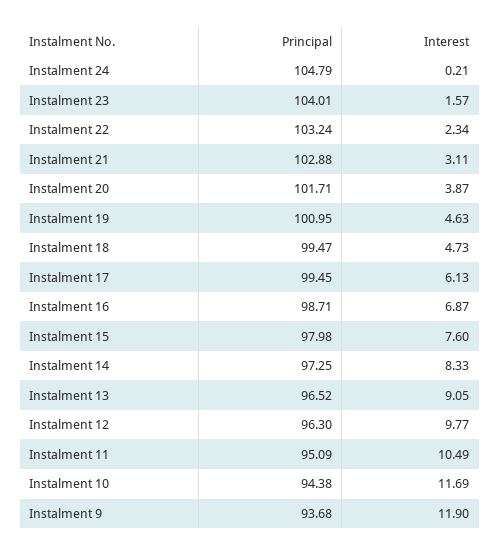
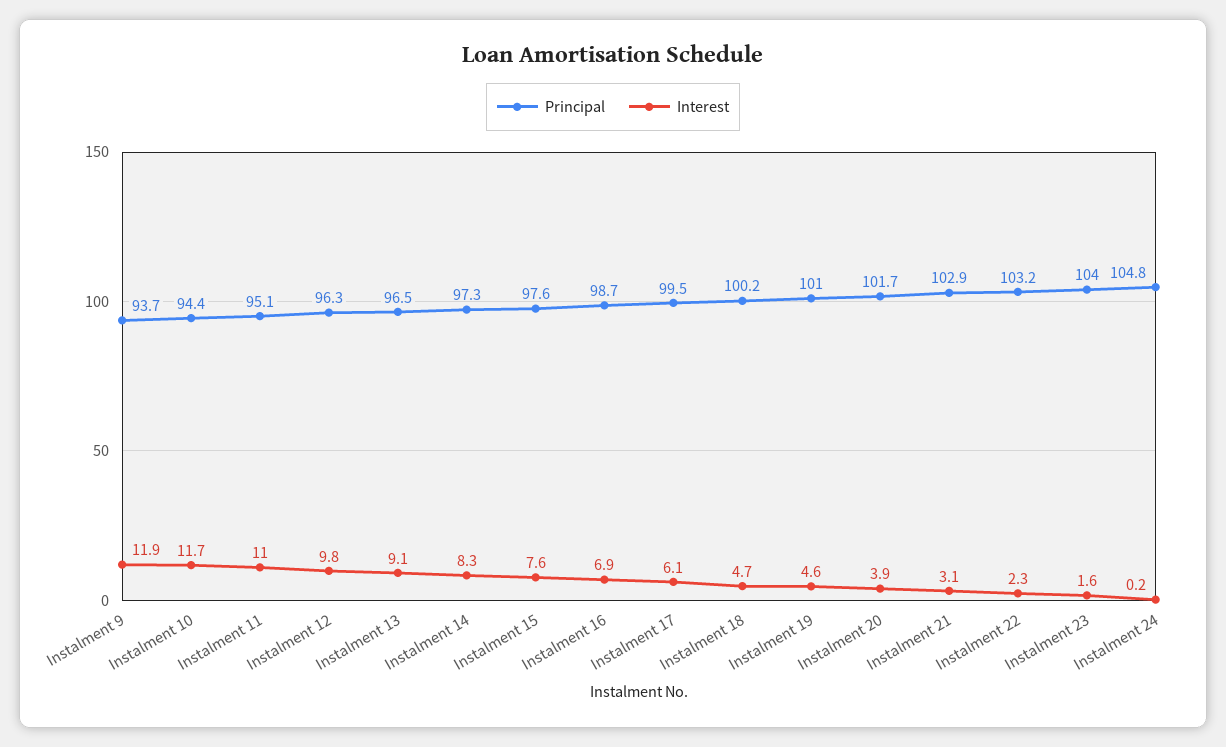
  {
    "Principal": {
      "Instalment 24": 104.79,
      "Instalment 23": 104.01,
      "Instalment 22": 103.24,
      "Instalment 21": 102.88,
      "Instalment 20": 101.71,
      "Instalment 19": 100.95,
-     "Instalment 18": 99.47,
+     "Instalment 18": 100.2,
      "Instalment 17": 99.45,
      "Instalment 16": 98.71,
-     "Instalment 15": 97.98,
+     "Instalment 15": 97.6,
      "Instalment 14": 97.25,
      "Instalment 13": 96.52,
      "Instalment 12": 96.3,
      "Instalment 11": 95.09,
      "Instalment 10": 94.38,
      "Instalment 9": 93.68
    },
    "Interest": {
      "Instalment 24": 0.21,
      "Instalment 23": 1.57,
      "Instalment 22": 2.34,
      "Instalment 21": 3.11,
      "Instalment 20": 3.87,
      "Instalment 19": 4.63,
      "Instalment 18": 4.73,
      "Instalment 17": 6.13,
      "Instalment 16": 6.87,
      "Instalment 15": 7.6,
      "Instalment 14": 8.33,
      "Instalment 13": 9.05,
      "Instalment 12": 9.77,
-     "Instalment 11": 10.49,
+     "Instalment 11": 11,
      "Instalment 10": 11.69,
      "Instalment 9": 11.9
    }
  }

